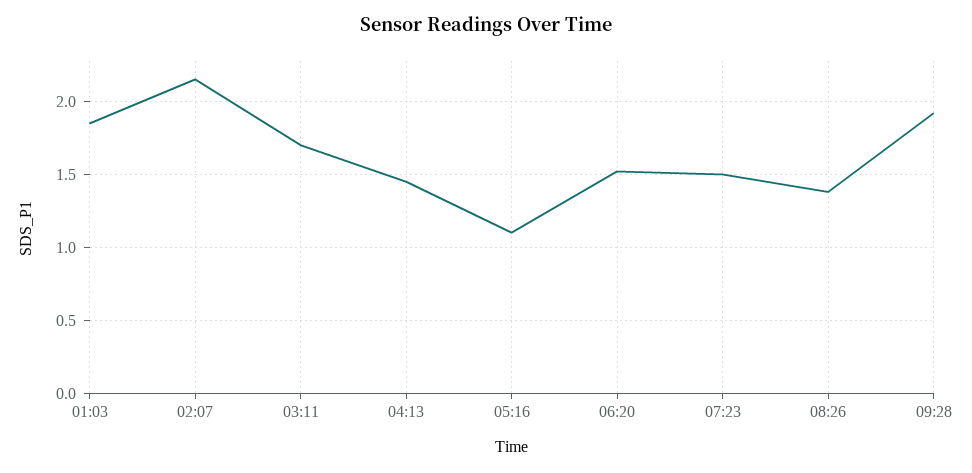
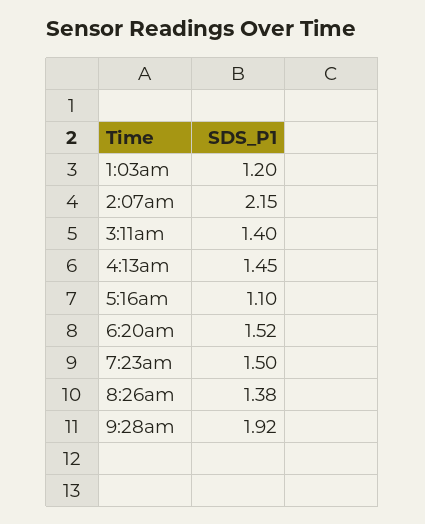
  {
-   "01:03": 1.85,
+   "01:03": 1.2,
    "02:07": 2.15,
-   "03:11": 1.7,
+   "03:11": 1.4,
    "04:13": 1.45,
    "05:16": 1.1,
    "06:20": 1.52,
    "07:23": 1.5,
    "08:26": 1.38,
    "09:28": 1.92
  }

